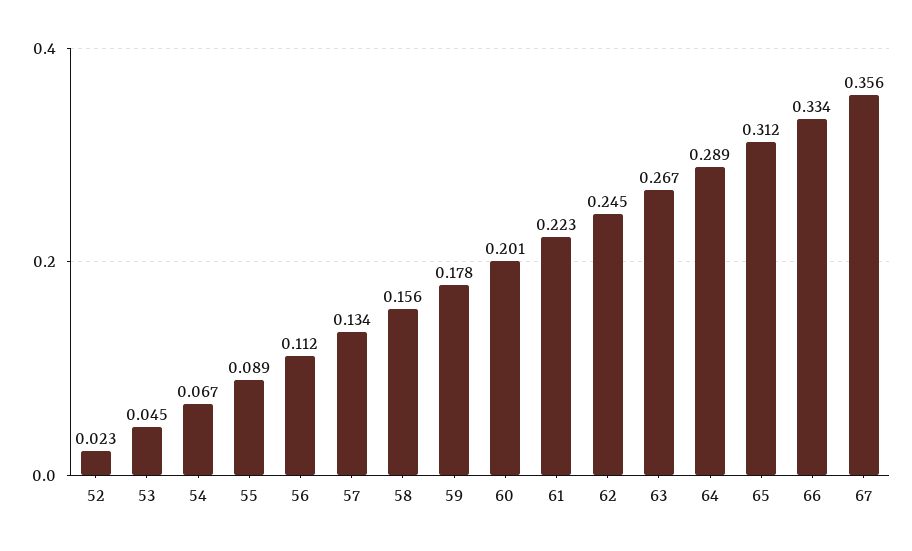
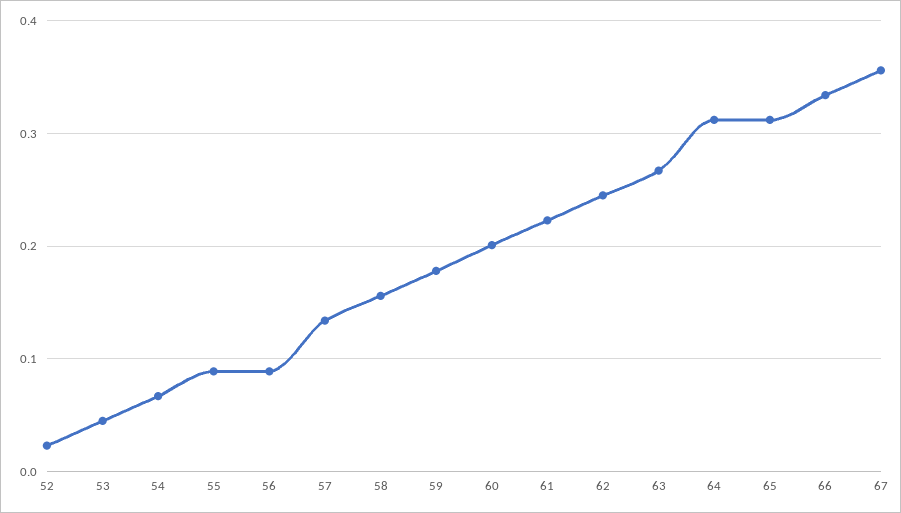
  {
    "52": 0.023,
    "53": 0.045,
    "54": 0.067,
    "55": 0.089,
-   "56": 0.112,
+   "56": 0.09,
    "57": 0.134,
    "58": 0.156,
    "59": 0.178,
    "60": 0.201,
    "61": 0.223,
    "62": 0.245,
    "63": 0.267,
-   "64": 0.289,
+   "64": 0.31,
    "65": 0.312,
    "66": 0.334,
    "67": 0.356
  }

